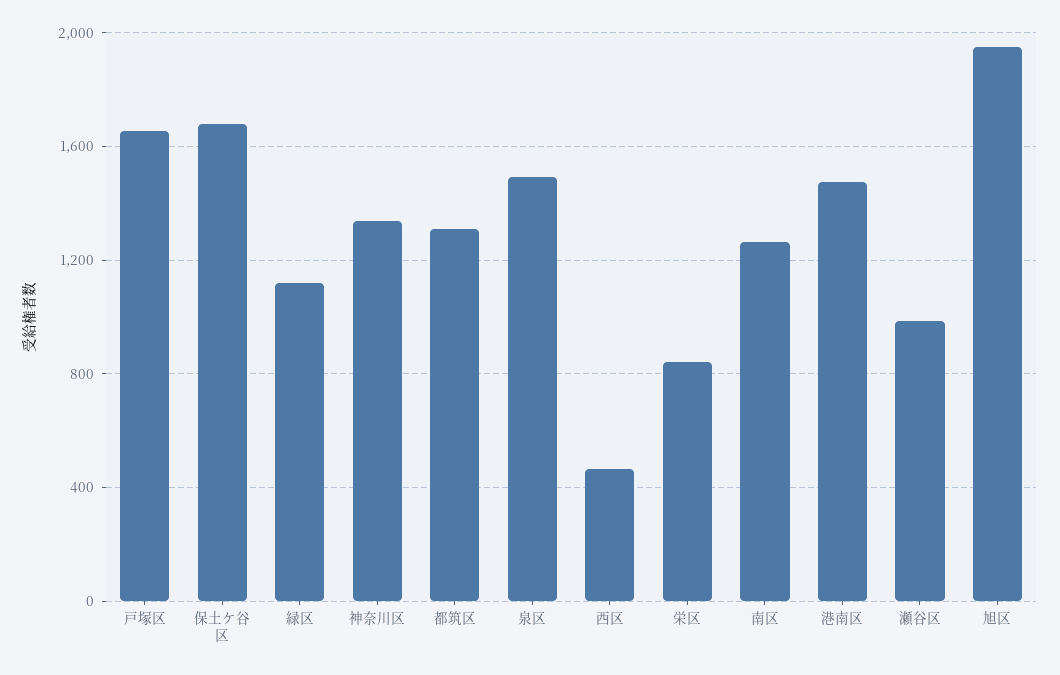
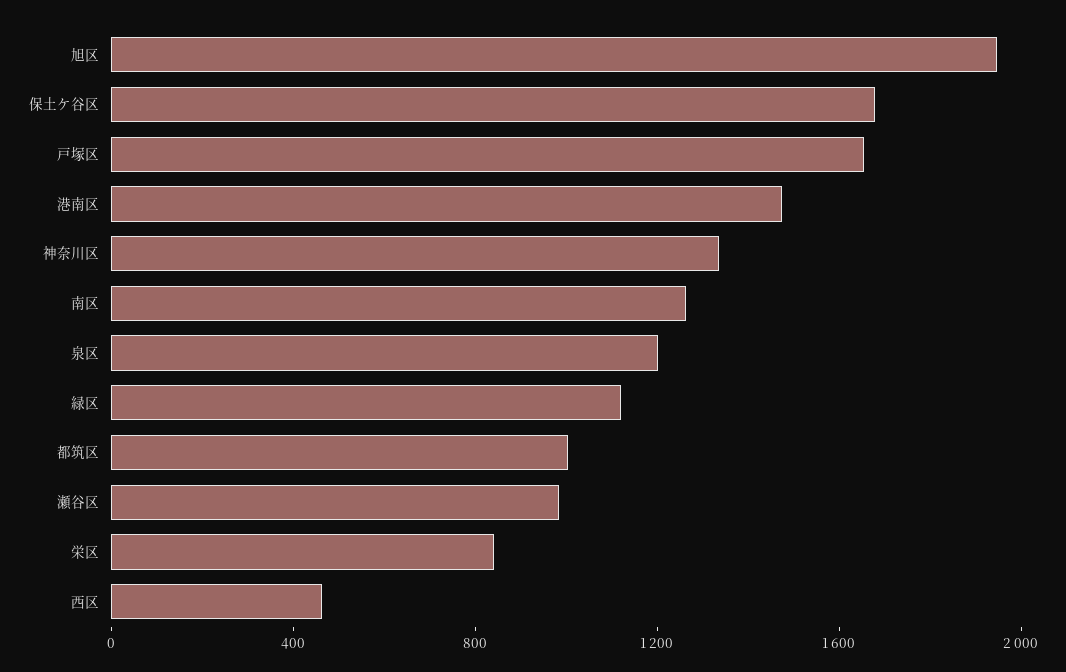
  {
    "戸塚区": 1650,
    "保土ケ谷区": 1700,
    "緑区": 1100,
    "神奈川区": 1350,
-   "都筑区": 1300,
+   "都筑区": 1000,
-   "泉区": 1500,
+   "泉区": 1200,
    "西区": 450,
    "栄区": 850,
    "南区": 1250,
    "港南区": 1500,
    "瀬谷区": 1000,
    "旭区": 1950
  }

